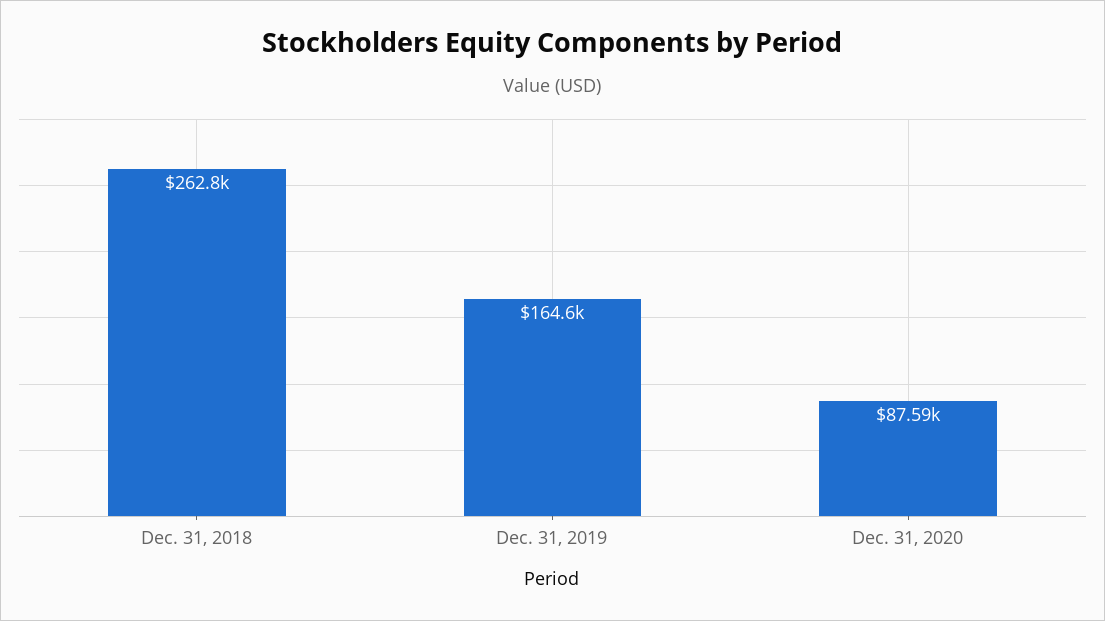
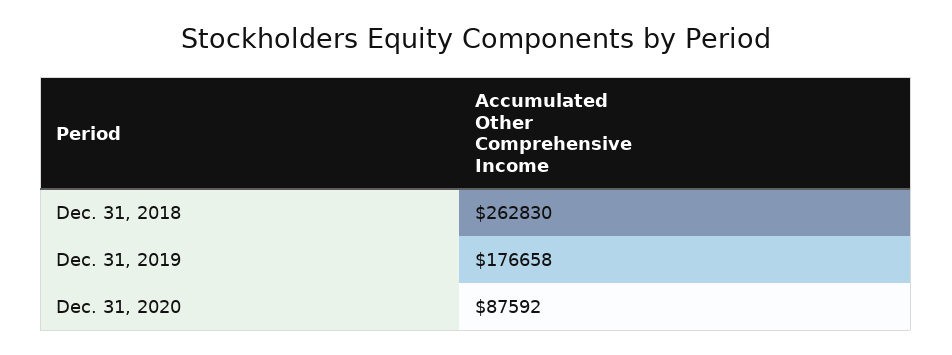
  {
    "Dec. 31, 2018": 262830,
-   "Dec. 31, 2019": 164600,
+   "Dec. 31, 2019": 176658,
    "Dec. 31, 2020": 87592
  }

